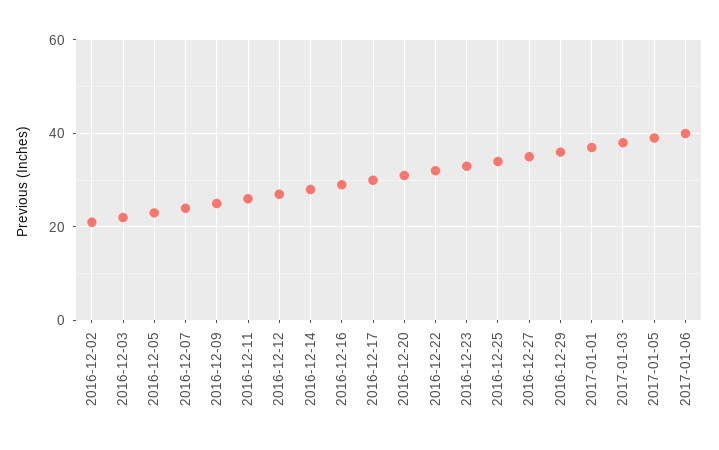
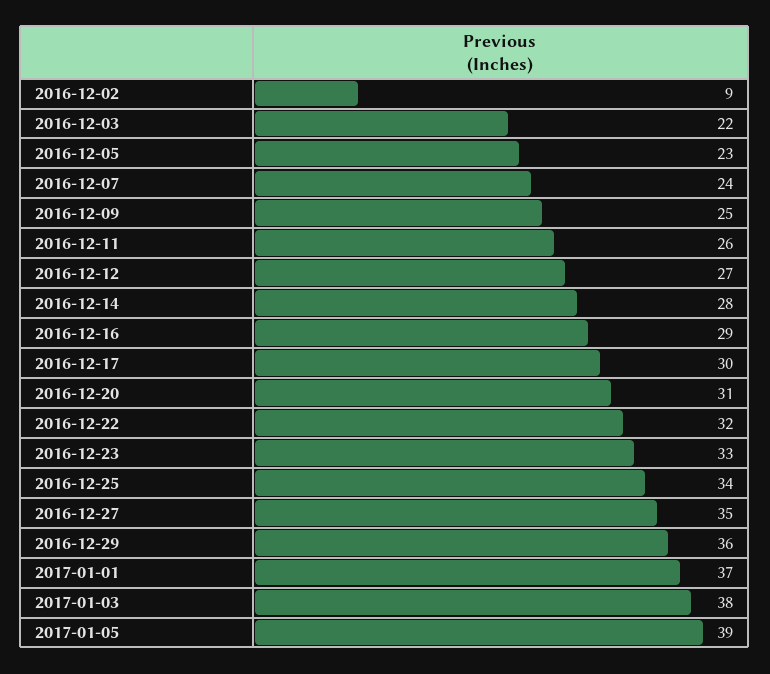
  {
-   "2016-12-02": 20,
+   "2016-12-02": 9,
    "2016-12-03": 22,
    "2016-12-05": 23,
    "2016-12-07": 24,
    "2016-12-09": 25,
    "2016-12-11": 26,
    "2016-12-12": 27,
    "2016-12-14": 28,
    "2016-12-16": 29,
    "2016-12-17": 30,
    "2016-12-20": 31,
    "2016-12-22": 32,
    "2016-12-23": 33,
    "2016-12-25": 34,
    "2016-12-27": 35,
    "2016-12-29": 36,
    "2017-01-01": 37,
    "2017-01-03": 38,
-   "2017-01-05": 39,
+   "2017-01-05": 39
-   "2017-01-06": 40
  }

